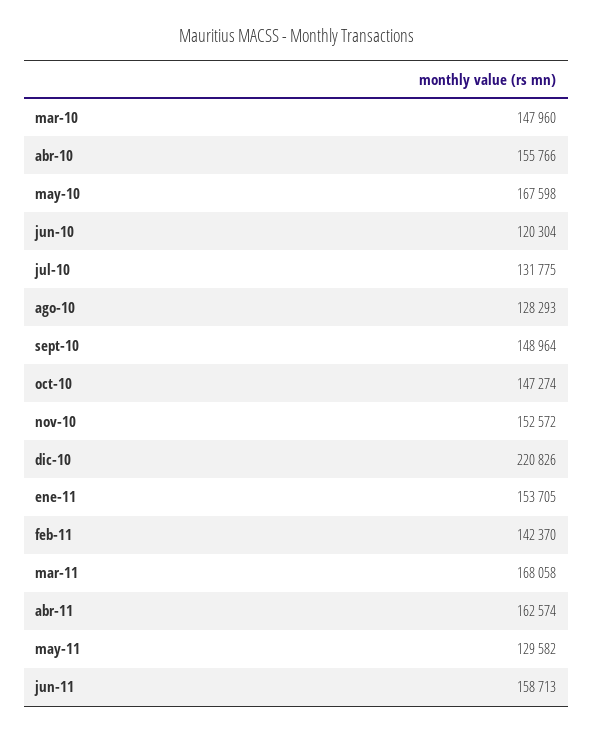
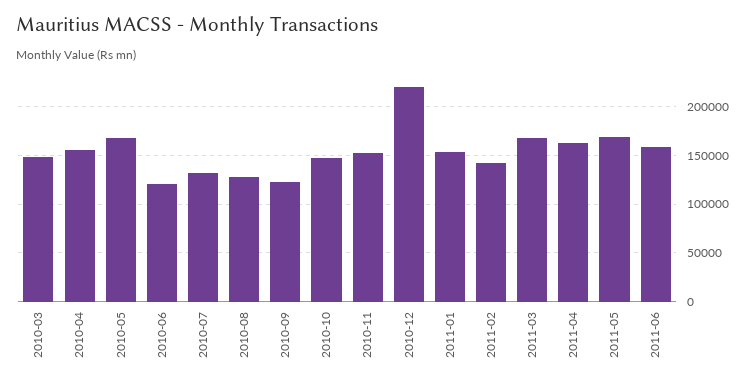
  {
    "mar-10": 147960,
    "abr-10": 155766,
    "may-10": 167598,
    "jun-10": 120304,
    "jul-10": 131775,
    "ago-10": 128293,
-   "sept-10": 148964,
+   "sept-10": 120000,
    "oct-10": 147274,
    "nov-10": 152572,
    "dic-10": 220826,
    "ene-11": 153705,
    "feb-11": 142370,
    "mar-11": 168058,
    "abr-11": 162574,
-   "may-11": 129582,
+   "may-11": 170000,
    "jun-11": 158713
  }

